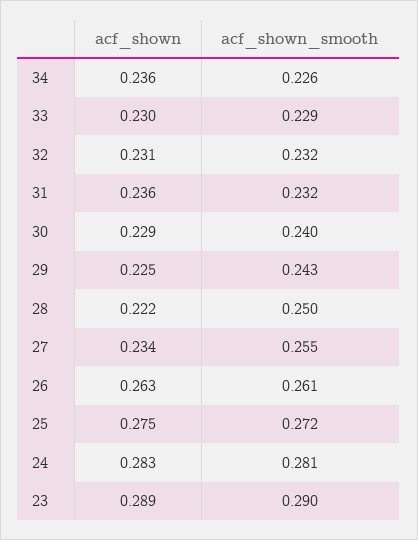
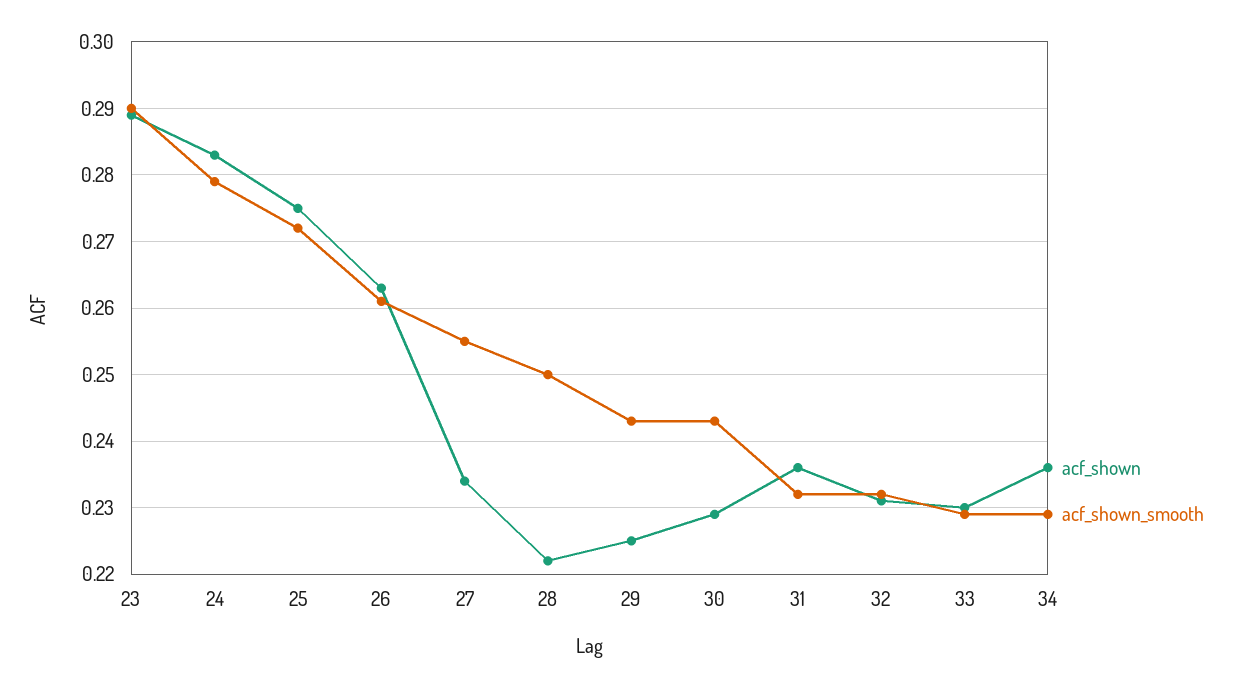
  {
    "acf_shown": {
      "34": 0.236,
      "33": 0.23,
      "32": 0.231,
      "31": 0.236,
      "30": 0.229,
      "29": 0.225,
      "28": 0.222,
      "27": 0.234,
      "26": 0.263,
      "25": 0.275,
      "24": 0.283,
      "23": 0.289
    },
    "acf_shown_smooth": {
-     "34": 0.226,
+     "34": 0.229,
      "33": 0.229,
      "32": 0.232,
      "31": 0.232,
-     "30": 0.24,
+     "30": 0.243,
      "29": 0.243,
      "28": 0.25,
      "27": 0.255,
      "26": 0.261,
      "25": 0.272,
-     "24": 0.281,
+     "24": 0.279,
      "23": 0.29
    }
  }

